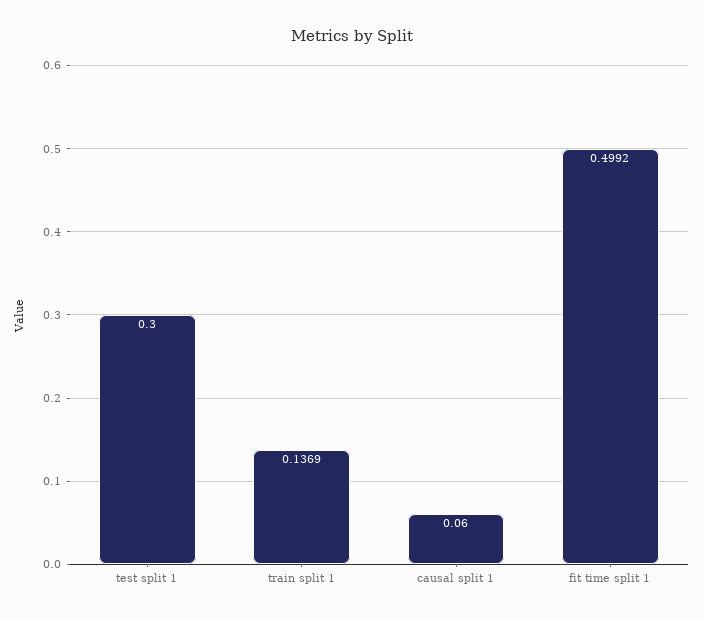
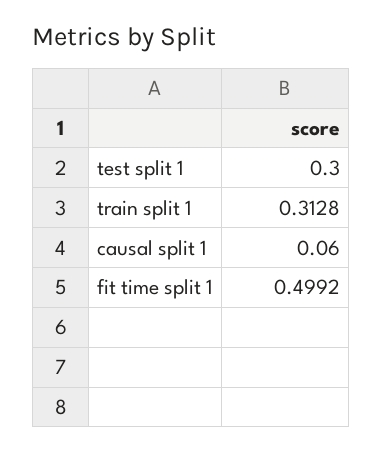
  {
    "test split 1": 0.3,
-   "train split 1": 0.1369,
+   "train split 1": 0.3128,
    "causal split 1": 0.06,
    "fit time split 1": 0.4992
  }

